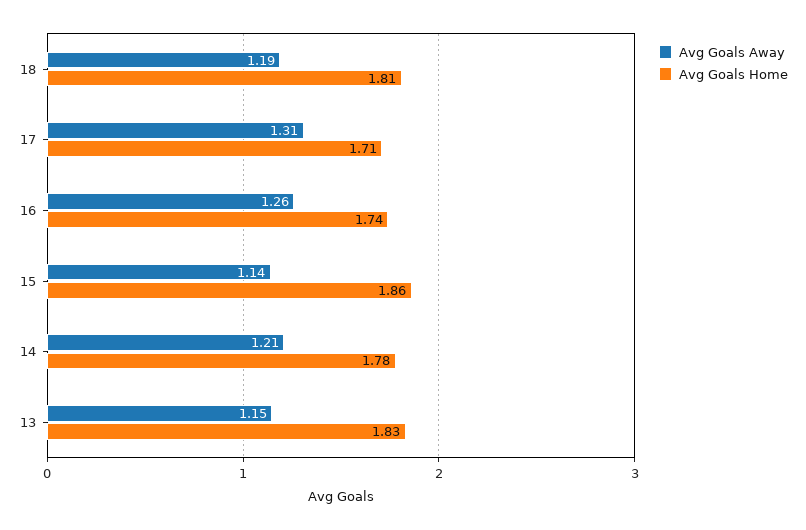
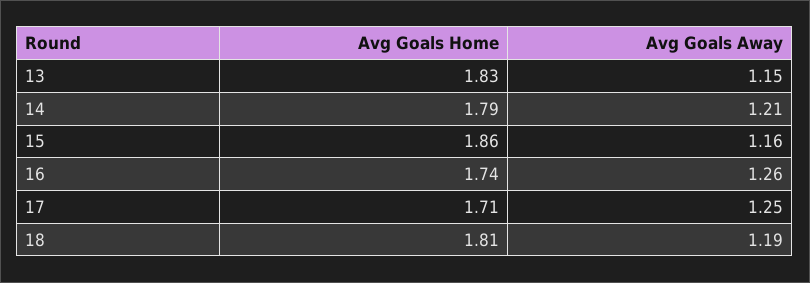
  {
    "Avg Goals Away": {
      "18": 1.19,
-     "17": 1.31,
+     "17": 1.25,
      "16": 1.26,
-     "15": 1.14,
+     "15": 1.16,
      "14": 1.21,
      "13": 1.15
    },
    "Avg Goals Home": {
      "18": 1.81,
      "17": 1.71,
      "16": 1.74,
      "15": 1.86,
-     "14": 1.78,
+     "14": 1.79,
      "13": 1.83
    }
  }

